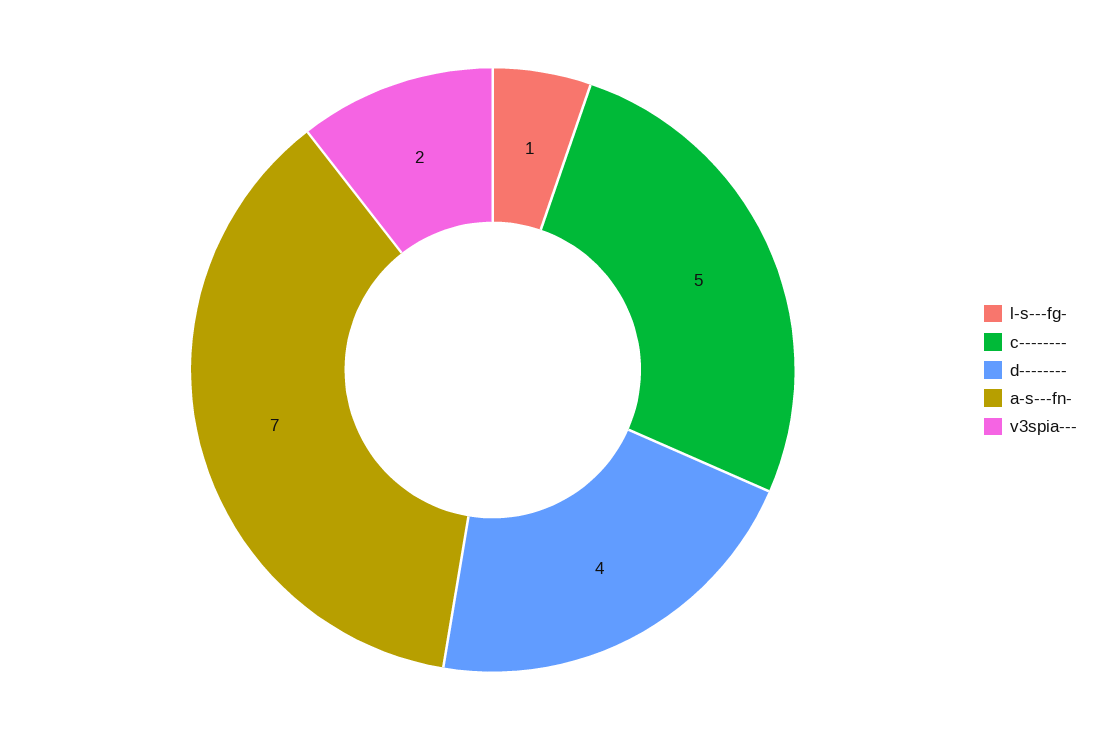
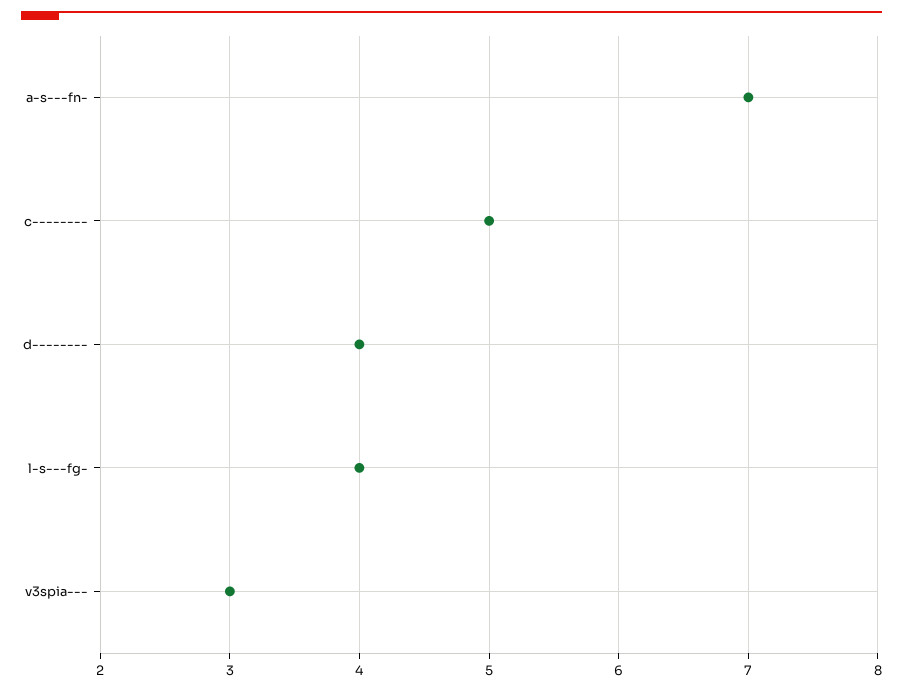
  {
-   "l-s---fg-": 1,
+   "l-s---fg-": 4,
    "c--------": 5,
    "d--------": 4,
    "a-s---fn-": 7,
-   "v3spia---": 2
+   "v3spia---": 3
  }

